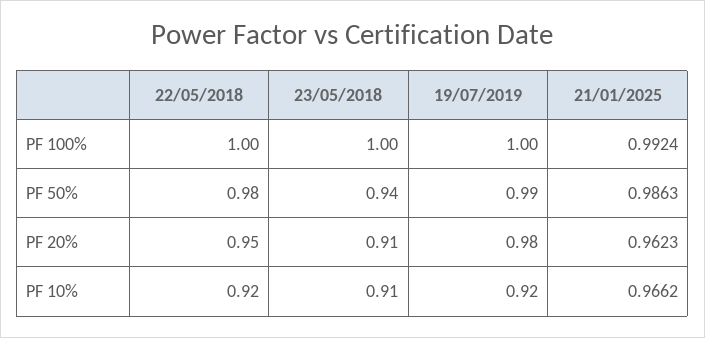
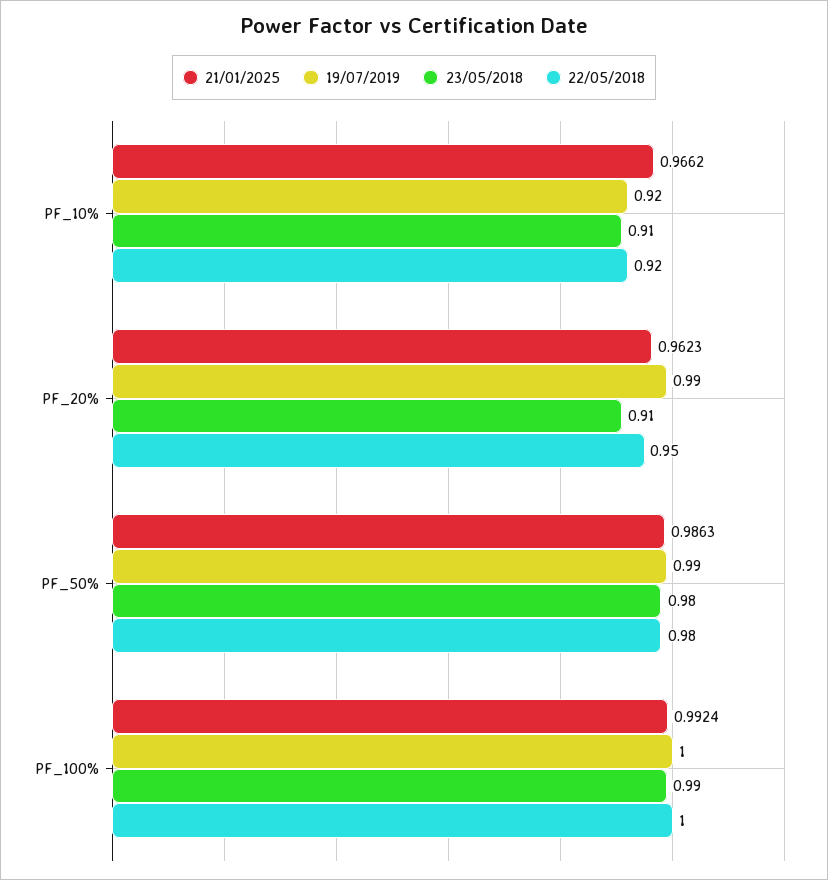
  {
    "22/05/2018": {
      "PF 100%": 1,
      "PF 50%": 0.98,
      "PF 20%": 0.95,
      "PF 10%": 0.92
    },
    "23/05/2018": {
-     "PF 100%": 1,
+     "PF 100%": 0.99,
-     "PF 50%": 0.94,
+     "PF 50%": 0.98,
      "PF 20%": 0.91,
      "PF 10%": 0.91
    },
    "19/07/2019": {
      "PF 100%": 1,
      "PF 50%": 0.99,
-     "PF 20%": 0.98,
+     "PF 20%": 0.99,
      "PF 10%": 0.92
    },
    "21/01/2025": {
      "PF 100%": 0.9924,
      "PF 50%": 0.9863,
      "PF 20%": 0.9623,
      "PF 10%": 0.9662
    }
  }

